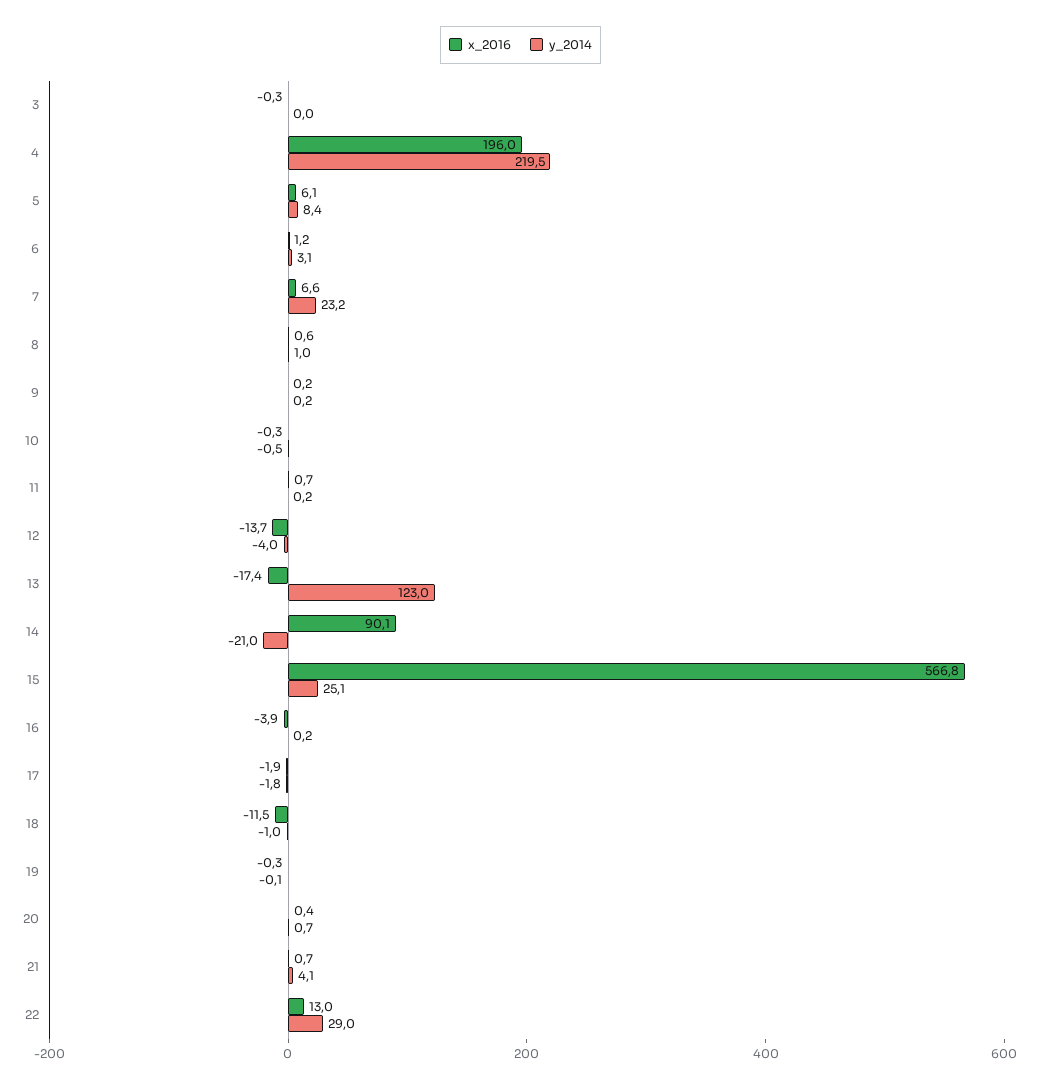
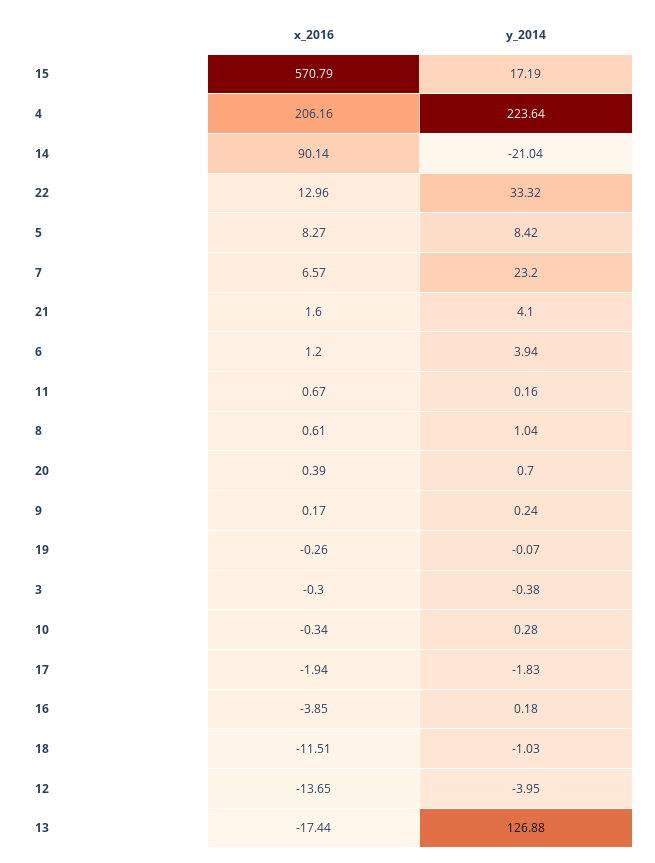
  {
    "x_2016": {
      "3": -0.3,
-     "4": 196,
+     "4": 206.16,
-     "5": 6.1,
+     "5": 8.27,
      "6": 1.2,
      "7": 6.57,
      "8": 0.61,
      "9": 0.17,
      "10": -0.34,
      "11": 0.67,
      "12": -13.65,
      "13": -17.44,
      "14": 90.14,
-     "15": 566.8,
+     "15": 570.79,
      "16": -3.85,
      "17": -1.94,
      "18": -11.51,
      "19": -0.26,
      "20": 0.39,
-     "21": 0.7,
+     "21": 1.6,
      "22": 12.96
    },
    "y_2014": {
-     "3": 0,
+     "3": -0.38,
-     "4": 219.5,
+     "4": 223.64,
      "5": 8.42,
-     "6": 3.1,
+     "6": 3.94,
      "7": 23.2,
      "8": 1.04,
      "9": 0.24,
-     "10": -0.5,
+     "10": 0.28,
      "11": 0.16,
      "12": -3.95,
-     "13": 123,
+     "13": 126.88,
      "14": -21.04,
-     "15": 25.1,
+     "15": 17.19,
      "16": 0.18,
      "17": -1.83,
      "18": -1.03,
      "19": -0.07,
      "20": 0.7,
      "21": 4.1,
-     "22": 29
+     "22": 33.32
    }
  }

